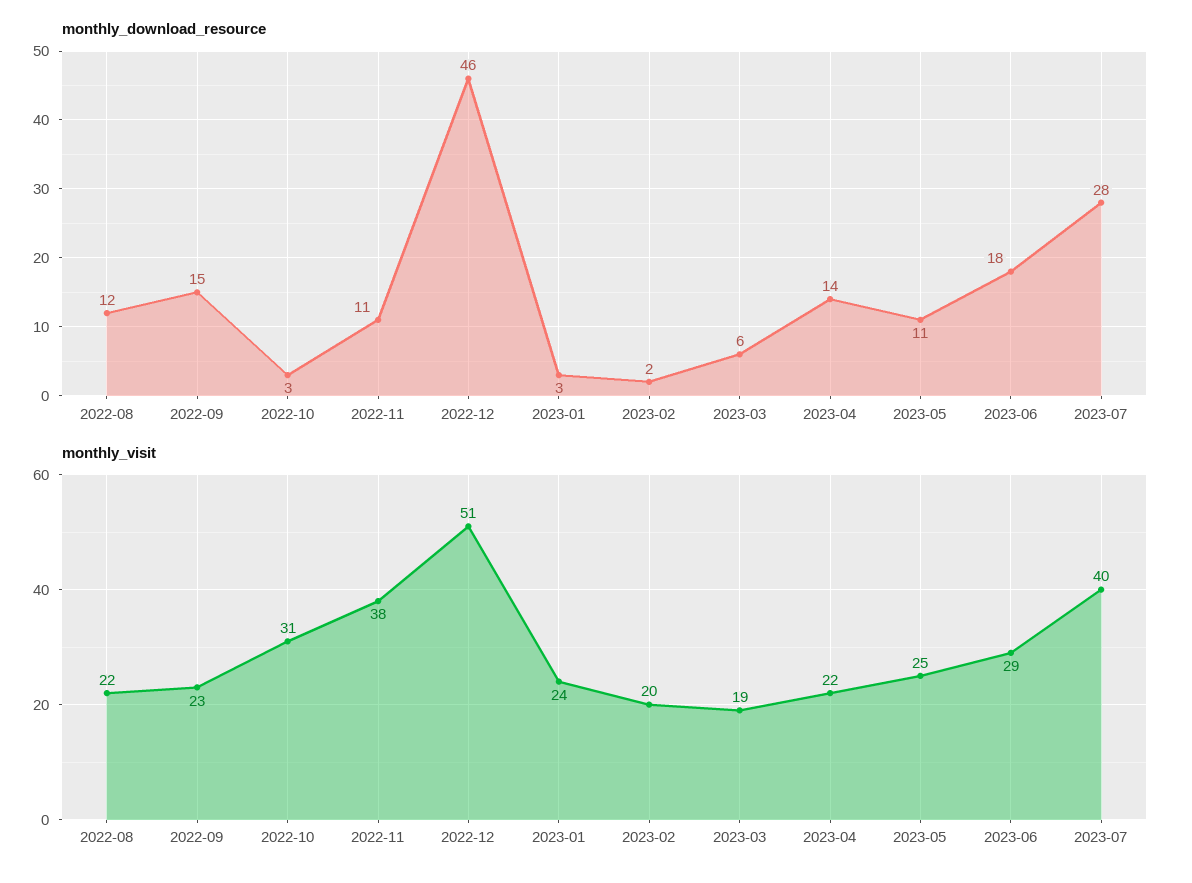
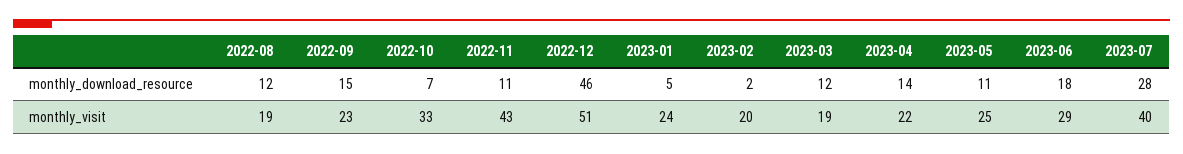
  {
    "monthly_download_resource": {
      "2022-08": 12,
      "2022-09": 15,
-     "2022-10": 3,
+     "2022-10": 7,
      "2022-11": 11,
      "2022-12": 46,
-     "2023-01": 3,
+     "2023-01": 5,
      "2023-02": 2,
-     "2023-03": 6,
+     "2023-03": 12,
      "2023-04": 14,
      "2023-05": 11,
      "2023-06": 18,
      "2023-07": 28
    },
    "monthly_visit": {
-     "2022-08": 22,
+     "2022-08": 19,
      "2022-09": 23,
-     "2022-10": 31,
+     "2022-10": 33,
-     "2022-11": 38,
+     "2022-11": 43,
      "2022-12": 51,
      "2023-01": 24,
      "2023-02": 20,
      "2023-03": 19,
      "2023-04": 22,
      "2023-05": 25,
      "2023-06": 29,
      "2023-07": 40
    }
  }

